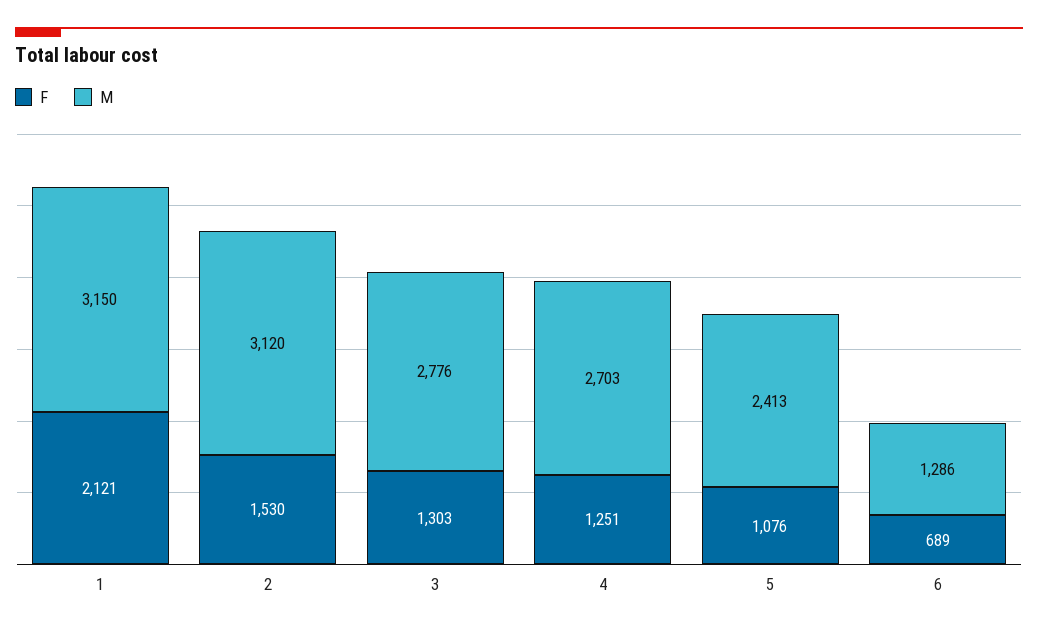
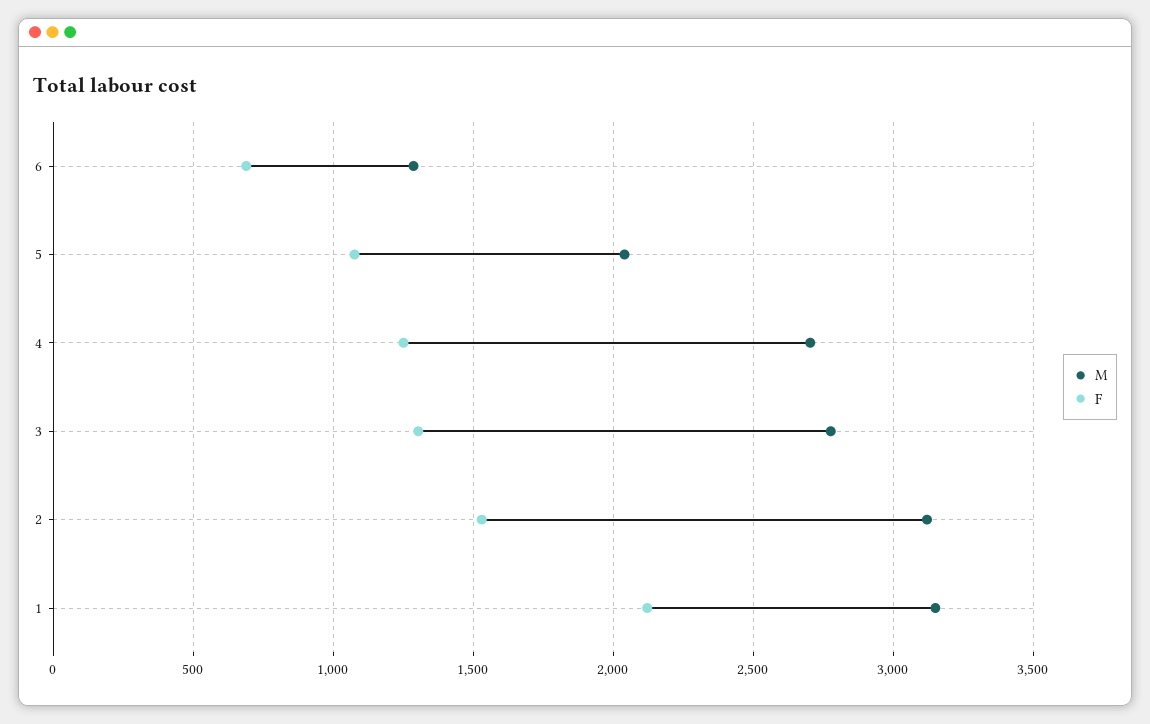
  {
    "F": {
      "1": 2121,
      "2": 1530,
      "3": 1303,
      "4": 1251,
      "5": 1076,
      "6": 689
    },
    "M": {
      "1": 3150,
      "2": 3120,
      "3": 2776,
      "4": 2703,
-     "5": 2413,
+     "5": 2050,
      "6": 1286
    }
  }

